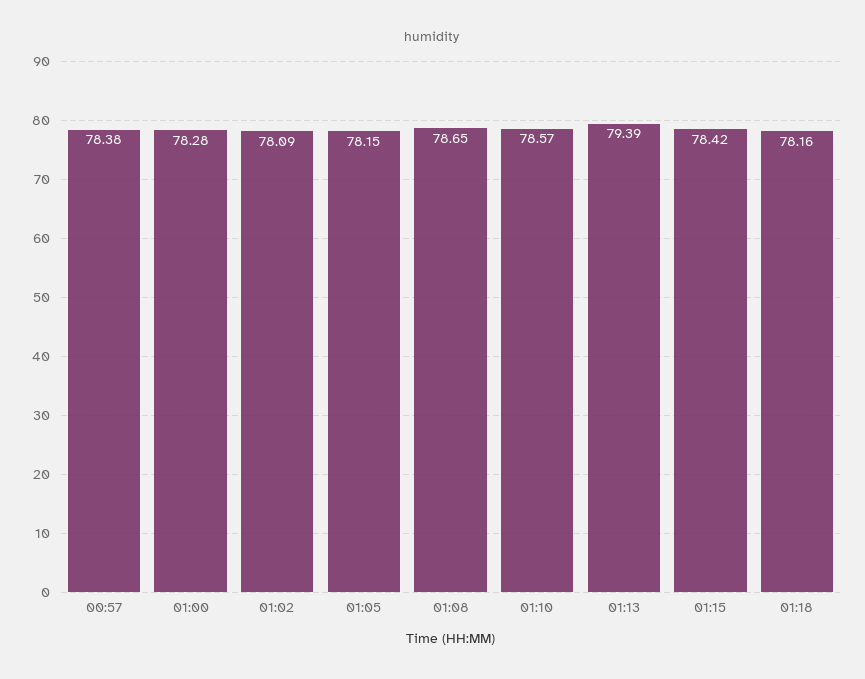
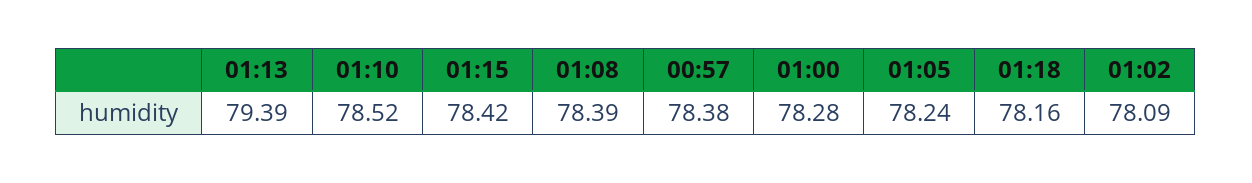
  {
    "00:57": 78.38,
    "01:00": 78.28,
    "01:02": 78.09,
-   "01:05": 78.15,
+   "01:05": 78.24,
-   "01:08": 78.65,
+   "01:08": 78.39,
-   "01:10": 78.57,
+   "01:10": 78.52,
    "01:13": 79.39,
    "01:15": 78.42,
    "01:18": 78.16
  }

